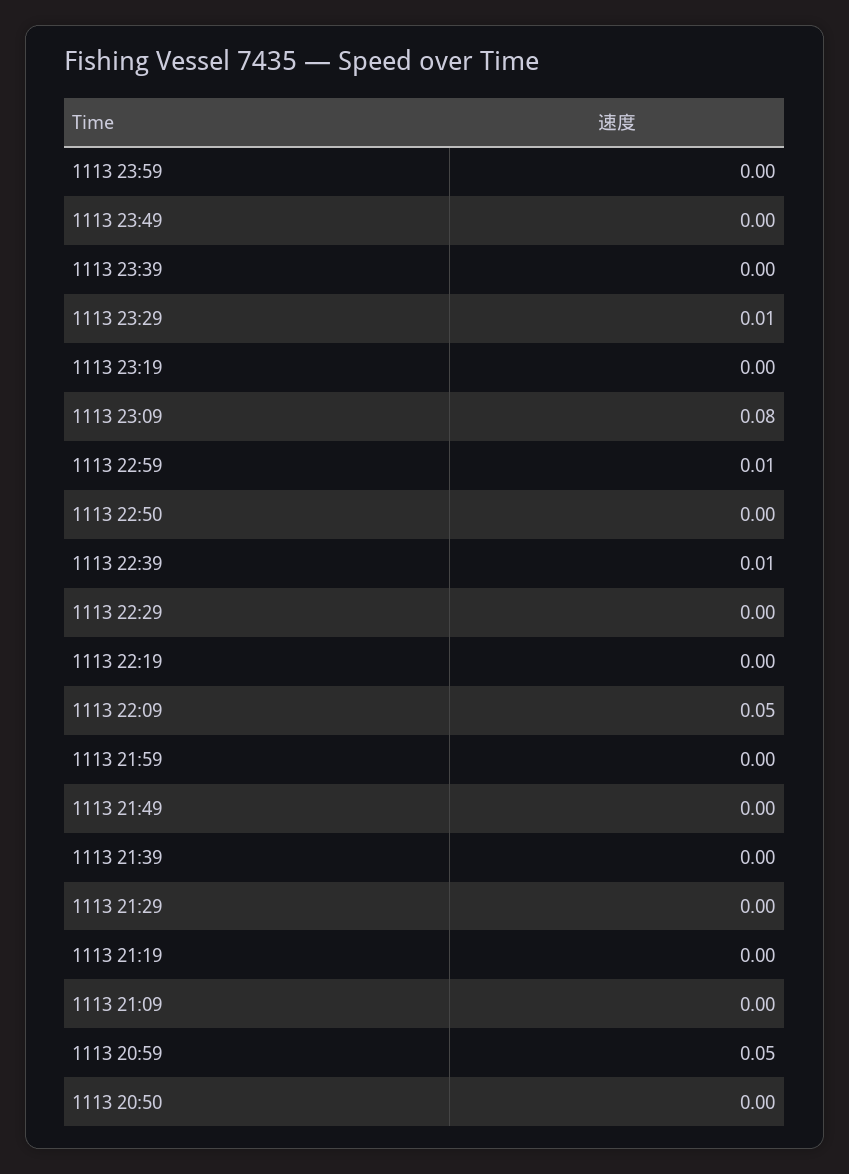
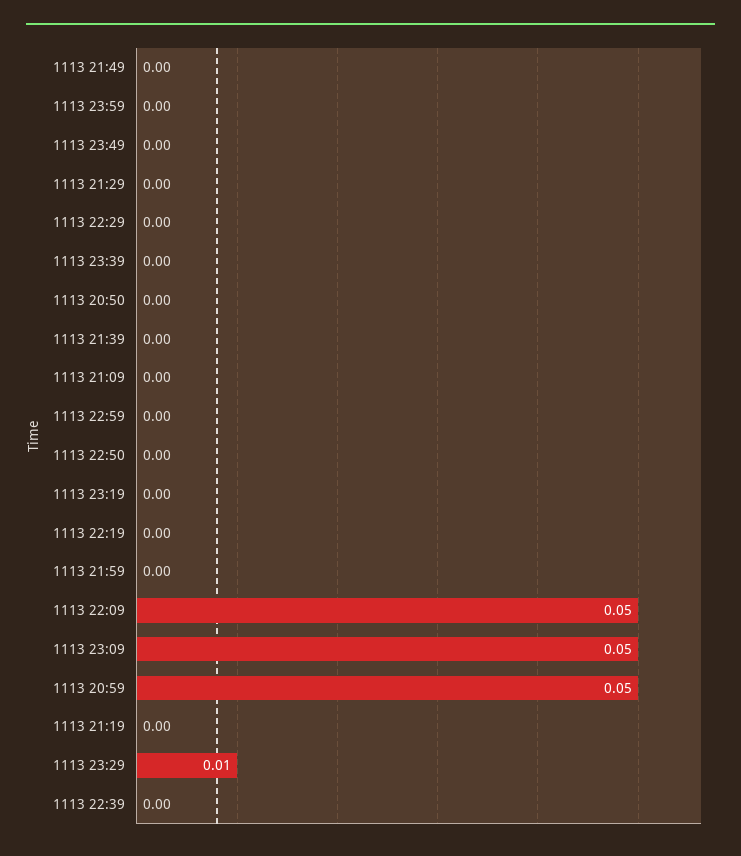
  {
    "1113 23:59": 0,
    "1113 23:49": 0,
    "1113 23:39": 0,
    "1113 23:29": 0.01,
    "1113 23:19": 0,
-   "1113 23:09": 0.08,
+   "1113 23:09": 0.05,
-   "1113 22:59": 0.01,
+   "1113 22:59": 0,
    "1113 22:50": 0,
-   "1113 22:39": 0.01,
+   "1113 22:39": 0,
    "1113 22:29": 0,
    "1113 22:19": 0,
    "1113 22:09": 0.05,
    "1113 21:59": 0,
    "1113 21:49": 0,
    "1113 21:39": 0,
    "1113 21:29": 0,
    "1113 21:19": 0,
    "1113 21:09": 0,
    "1113 20:59": 0.05,
    "1113 20:50": 0
  }

